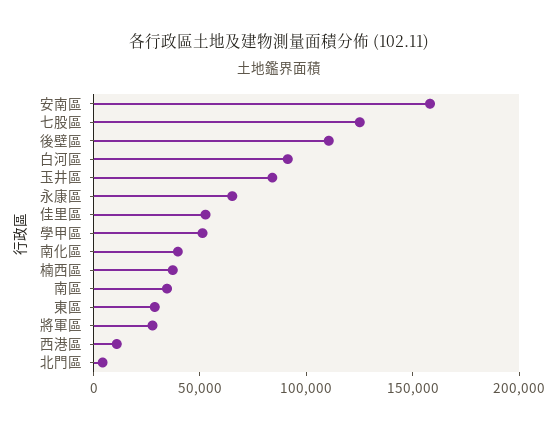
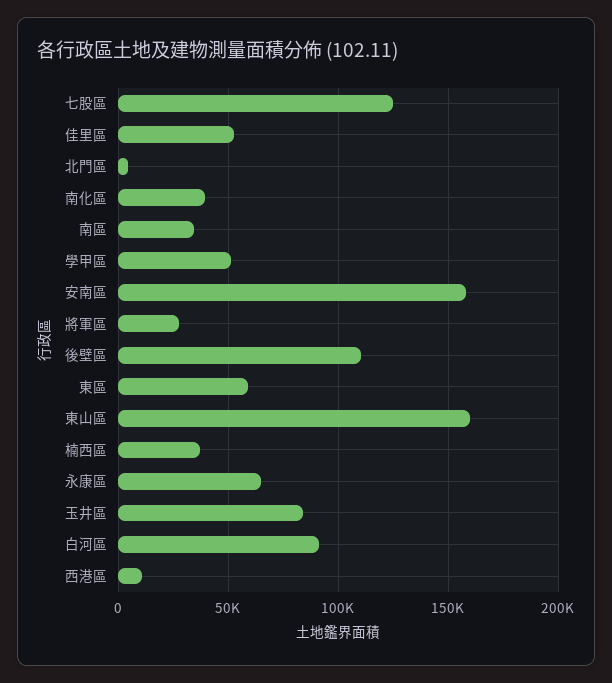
  {
    "安南區": 160000,
    "七股區": 125000,
    "後壁區": 110000,
    "白河區": 90000,
    "玉井區": 85000,
    "永康區": 65000,
    "佳里區": 55000,
    "學甲區": 50000,
    "南化區": 40000,
    "楠西區": 35000,
    "南區": 35000,
-   "東區": 30000,
+   "東區": 60000,
    "將軍區": 30000,
    "西港區": 10000,
-   "北門區": 5000
+   "北門區": 5000,
+   "東山區": 160000
  }

